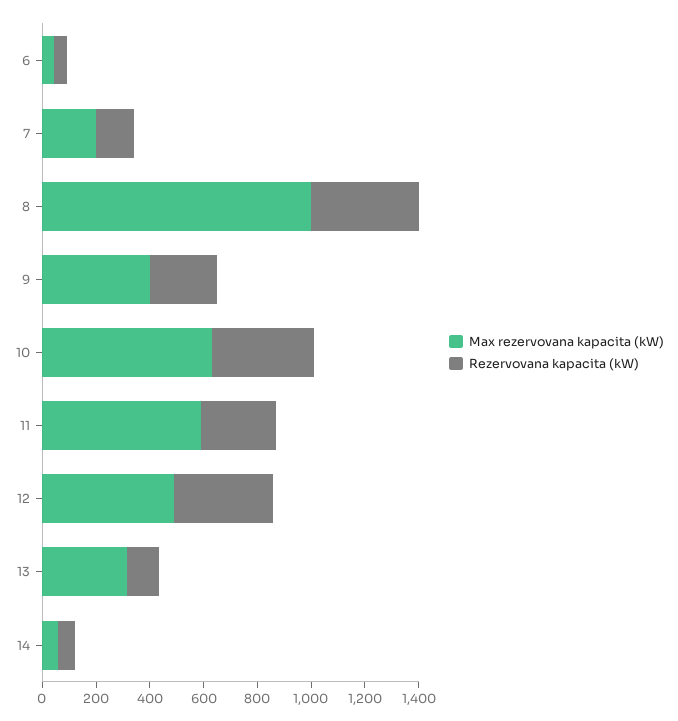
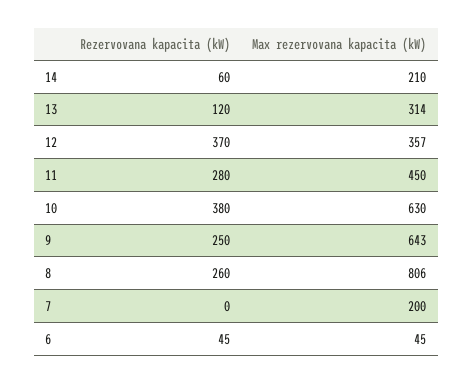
  {
    "Max rezervovana kapacita (kW)": {
      "6": 45,
      "7": 200,
-     "8": 1000,
+     "8": 806,
-     "9": 400,
+     "9": 643,
      "10": 630,
-     "11": 600,
+     "11": 450,
-     "12": 500,
+     "12": 357,
      "13": 314,
-     "14": 50
+     "14": 210
    },
    "Rezervovana kapacita (kW)": {
      "6": 45,
-     "7": 150,
+     "7": 0,
-     "8": 400,
+     "8": 260,
      "9": 250,
      "10": 380,
      "11": 280,
      "12": 370,
      "13": 120,
      "14": 60
    }
  }

